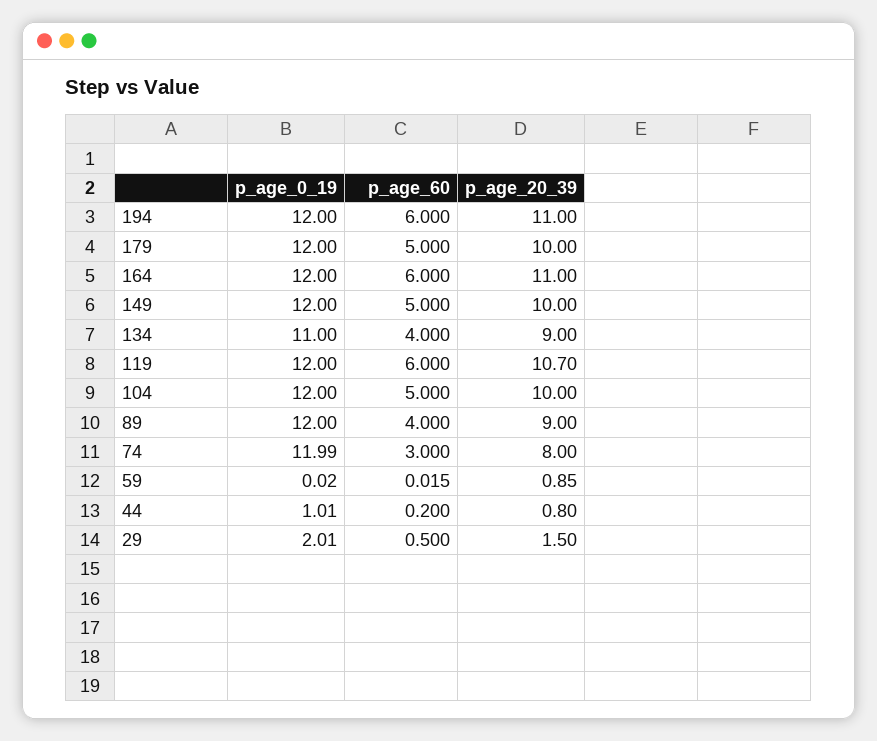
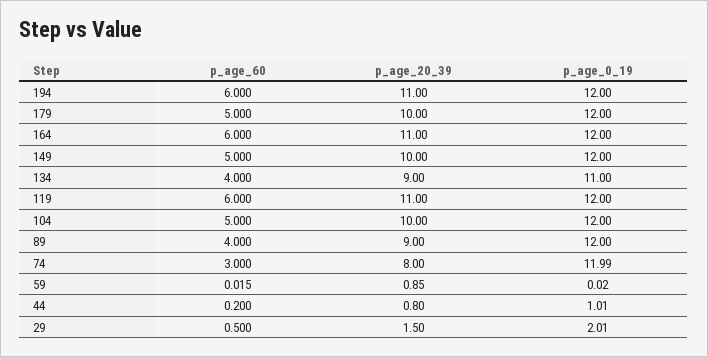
  {
    "p_age_0_19": {
      "194": 12,
      "179": 12,
      "164": 12,
      "149": 12,
      "134": 11,
      "119": 12,
      "104": 12,
      "89": 12,
      "74": 11.99,
      "59": 0.02,
      "44": 1.01,
      "29": 2.01
    },
    "p_age_60": {
      "194": 6,
      "179": 5,
      "164": 6,
      "149": 5,
      "134": 4,
      "119": 6,
      "104": 5,
      "89": 4,
      "74": 3,
      "59": 0.015,
      "44": 0.2,
      "29": 0.5
    },
    "p_age_20_39": {
      "194": 11,
      "179": 10,
      "164": 11,
      "149": 10,
      "134": 9,
-     "119": 10.7,
+     "119": 11,
      "104": 10,
      "89": 9,
      "74": 8,
      "59": 0.85,
      "44": 0.8,
      "29": 1.5
    }
  }

